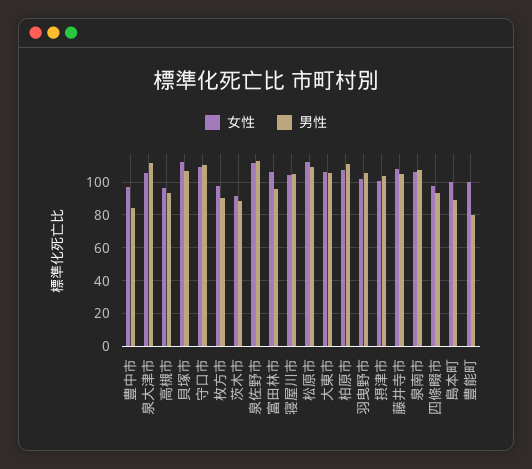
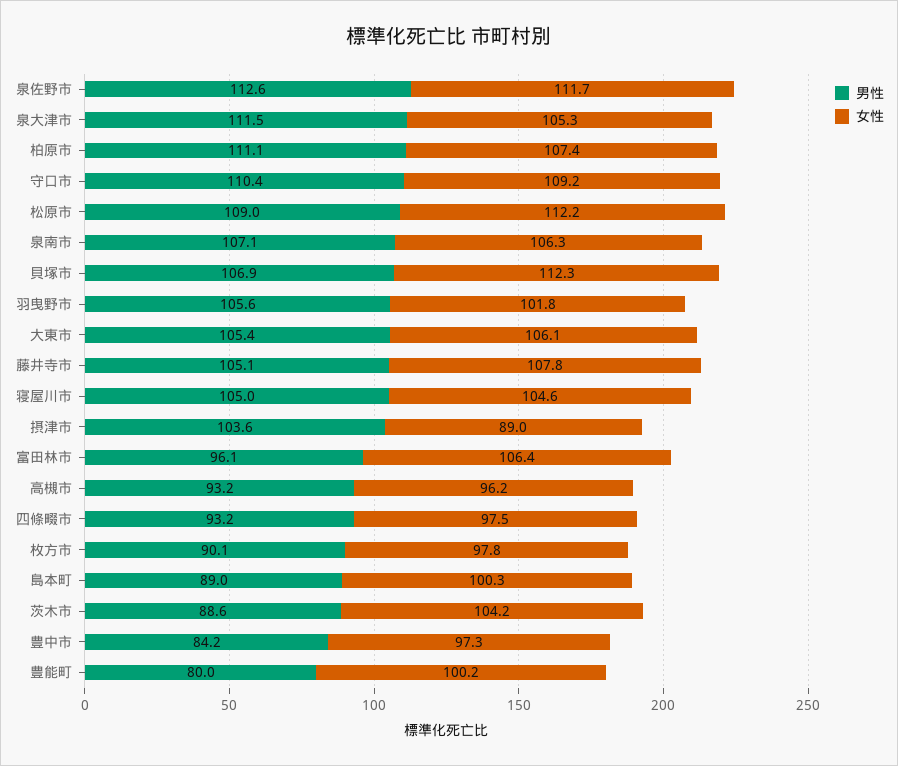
  {
    "女性": {
      "豊中市": 97.3,
      "泉大津市": 105.3,
      "高槻市": 96.2,
      "貝塚市": 112.3,
      "守口市": 109.2,
      "枚方市": 97.8,
-     "茨木市": 90,
+     "茨木市": 104.2,
      "泉佐野市": 111.7,
      "富田林市": 106.4,
      "寝屋川市": 104.6,
      "松原市": 112.2,
      "大東市": 106.1,
      "柏原市": 107.4,
      "羽曳野市": 101.8,
-     "摂津市": 100,
+     "摂津市": 89,
      "藤井寺市": 107.8,
      "泉南市": 106.3,
      "四條畷市": 97.5,
      "島本町": 100.3,
      "豊能町": 100.2
    },
    "男性": {
      "豊中市": 84.2,
      "泉大津市": 111.5,
      "高槻市": 93.2,
      "貝塚市": 106.9,
      "守口市": 110.4,
      "枚方市": 90.1,
      "茨木市": 88.6,
      "泉佐野市": 112.6,
      "富田林市": 96.1,
      "寝屋川市": 105,
      "松原市": 109,
      "大東市": 105.4,
      "柏原市": 111.1,
      "羽曳野市": 105.6,
      "摂津市": 103.6,
      "藤井寺市": 105.1,
      "泉南市": 107.1,
      "四條畷市": 93.2,
      "島本町": 89,
      "豊能町": 80
    }
  }

